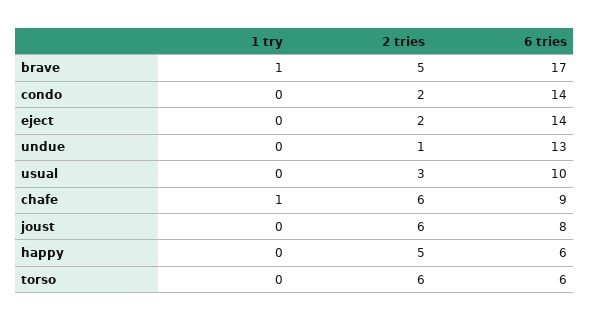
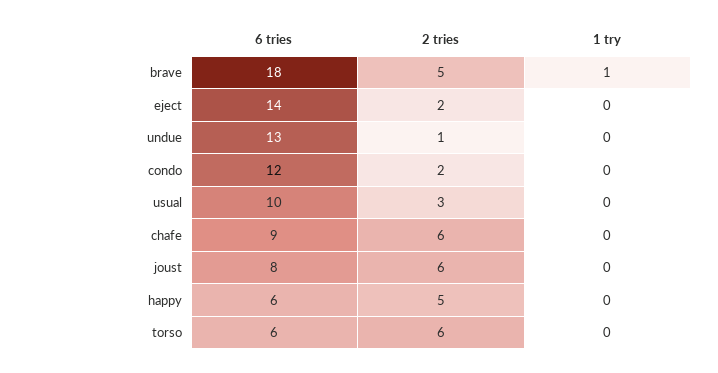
  {
    "1 try": {
      "brave": 1,
      "condo": 0,
      "eject": 0,
      "undue": 0,
      "usual": 0,
-     "chafe": 1,
+     "chafe": 0,
      "joust": 0,
      "happy": 0,
      "torso": 0
    },
    "2 tries": {
      "brave": 5,
      "condo": 2,
      "eject": 2,
      "undue": 1,
      "usual": 3,
      "chafe": 6,
      "joust": 6,
      "happy": 5,
      "torso": 6
    },
    "6 tries": {
-     "brave": 17,
+     "brave": 18,
-     "condo": 14,
+     "condo": 12,
      "eject": 14,
      "undue": 13,
      "usual": 10,
      "chafe": 9,
      "joust": 8,
      "happy": 6,
      "torso": 6
    }
  }

